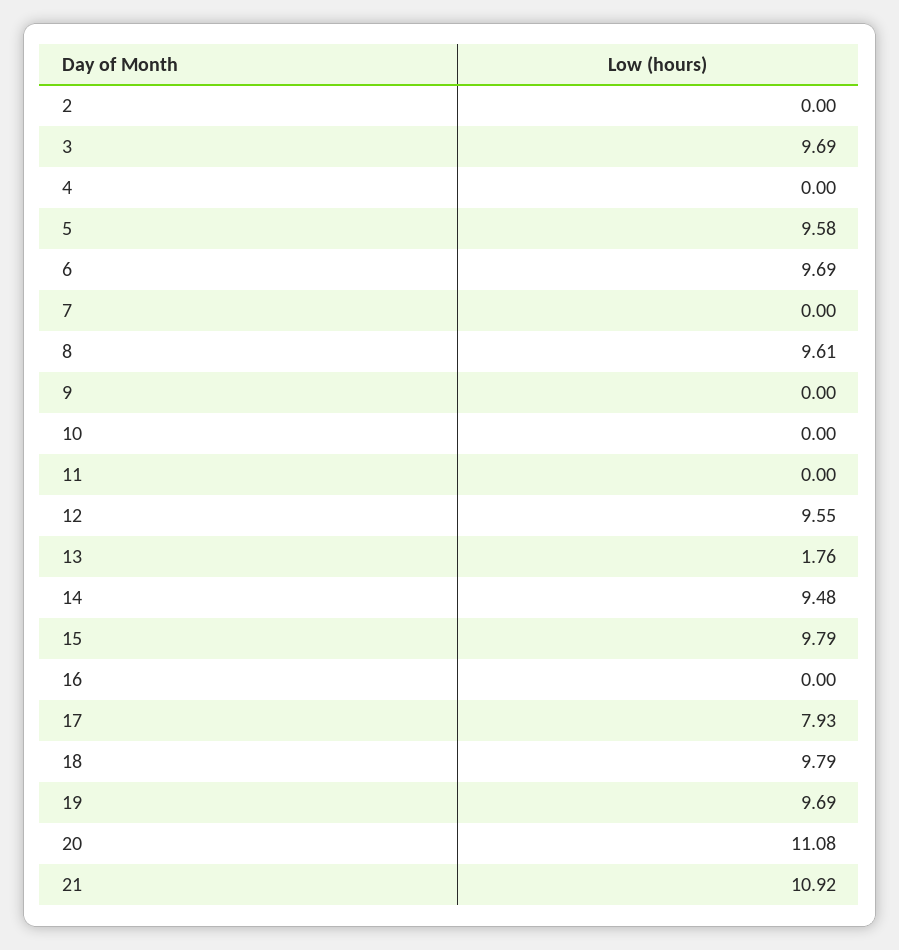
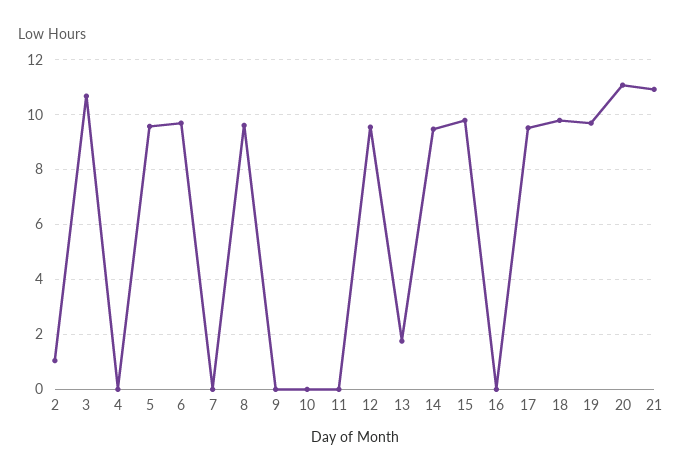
  {
-   "2": 0,
+   "2": 1,
-   "3": 9.69,
+   "3": 10.75,
    "4": 0,
    "5": 9.58,
    "6": 9.69,
    "7": 0,
    "8": 9.61,
    "9": 0,
    "10": 0,
    "11": 0,
    "12": 9.55,
    "13": 1.76,
    "14": 9.48,
    "15": 9.79,
    "16": 0,
-   "17": 7.93,
+   "17": 9.5,
    "18": 9.79,
    "19": 9.69,
    "20": 11.08,
    "21": 10.92
  }

